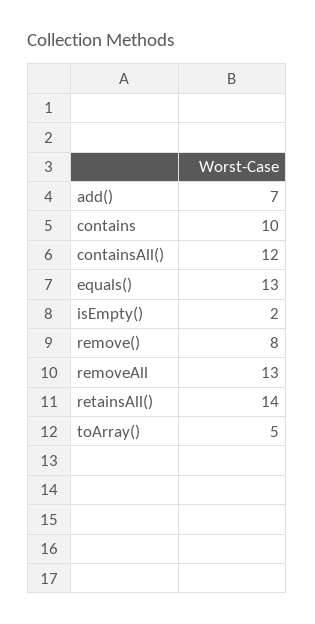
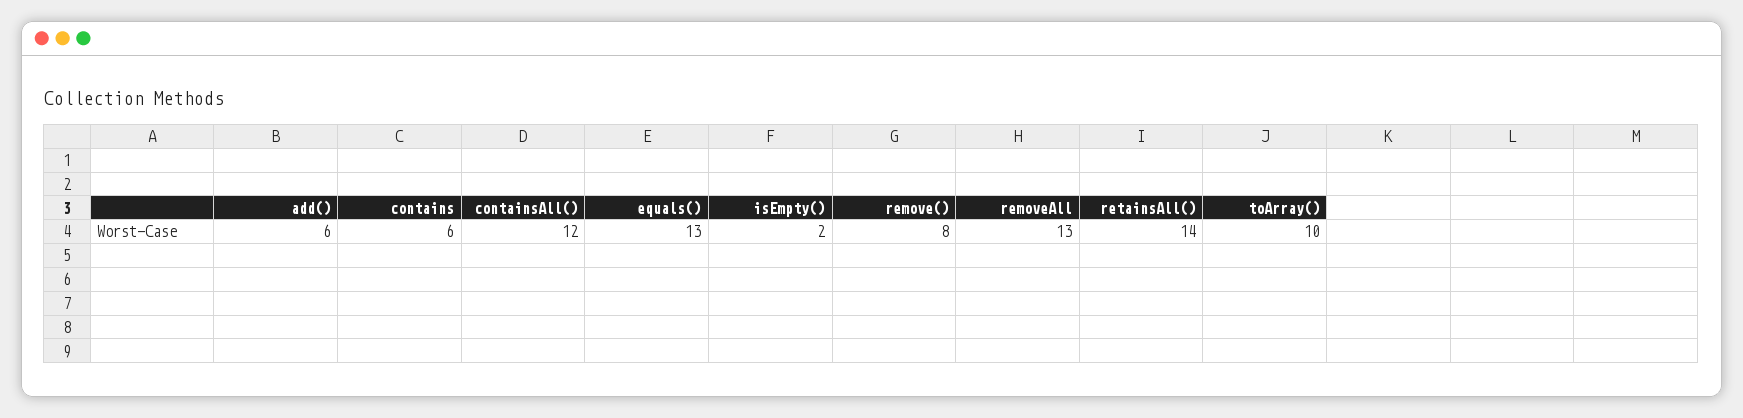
  {
-   "add()": 7,
+   "add()": 6,
-   "contains": 10,
+   "contains": 6,
    "containsAll()": 12,
    "equals()": 13,
    "isEmpty()": 2,
    "remove()": 8,
    "removeAll": 13,
    "retainsAll()": 14,
-   "toArray()": 5
+   "toArray()": 10
  }

